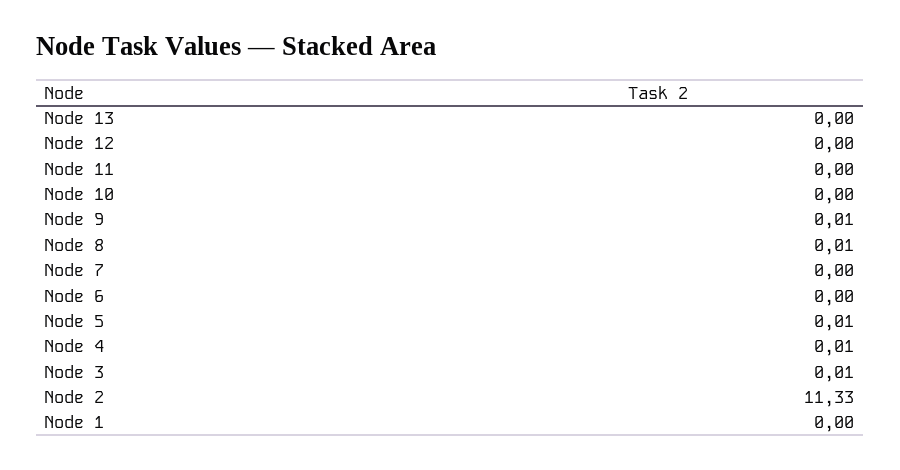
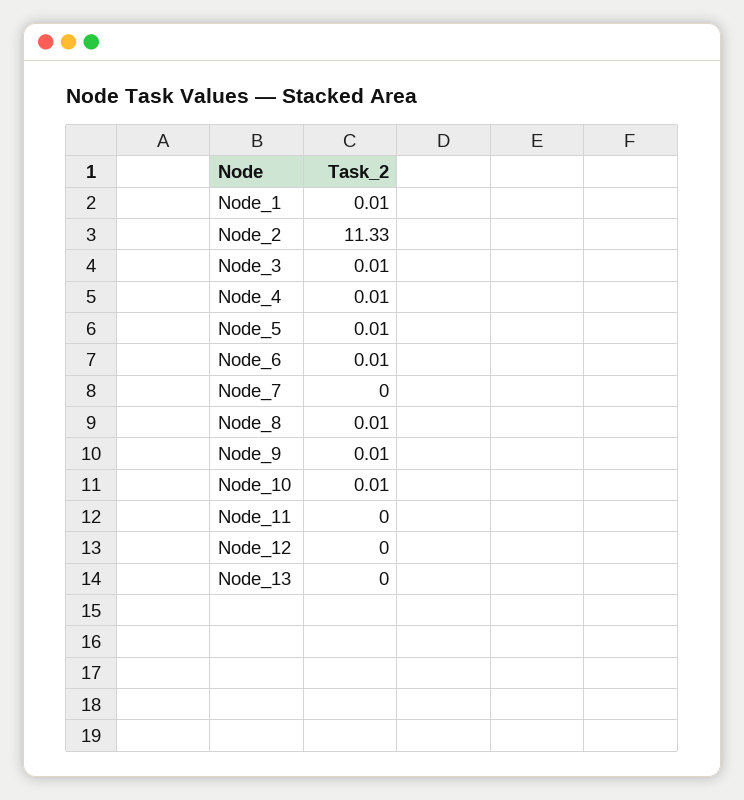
  {
    "Node 13": 0,
    "Node 12": 0,
    "Node 11": 0,
-   "Node 10": 0,
+   "Node 10": 0.01,
    "Node 9": 0.01,
    "Node 8": 0.01,
    "Node 7": 0,
-   "Node 6": 0,
+   "Node 6": 0.01,
    "Node 5": 0.01,
    "Node 4": 0.01,
    "Node 3": 0.01,
    "Node 2": 11.33,
-   "Node 1": 0
+   "Node 1": 0.01
  }

